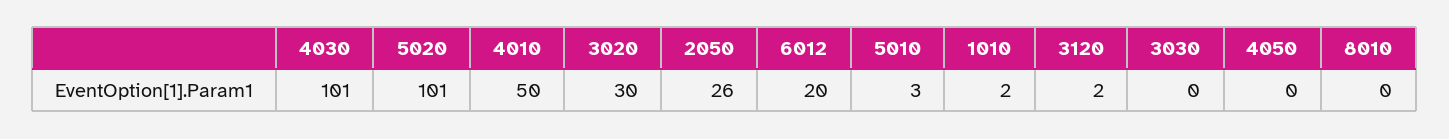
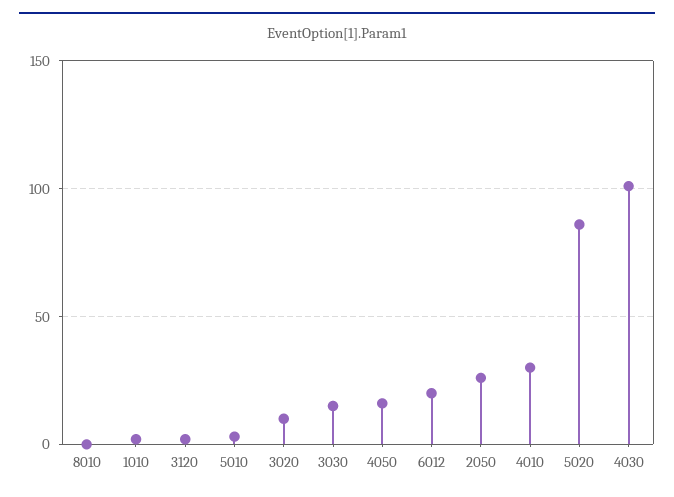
  {
    "4030": 101,
-   "5020": 101,
+   "5020": 85,
-   "4010": 50,
+   "4010": 30,
-   "3020": 30,
+   "3020": 10,
    "2050": 26,
    "6012": 20,
    "5010": 3,
    "1010": 2,
    "3120": 2,
-   "3030": 0,
+   "3030": 15,
-   "4050": 0,
+   "4050": 15,
    "8010": 0
  }

